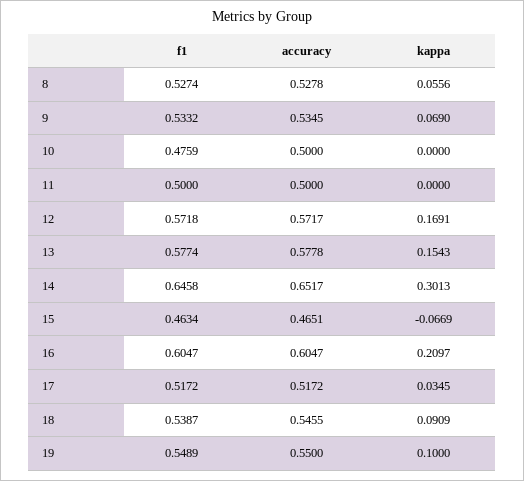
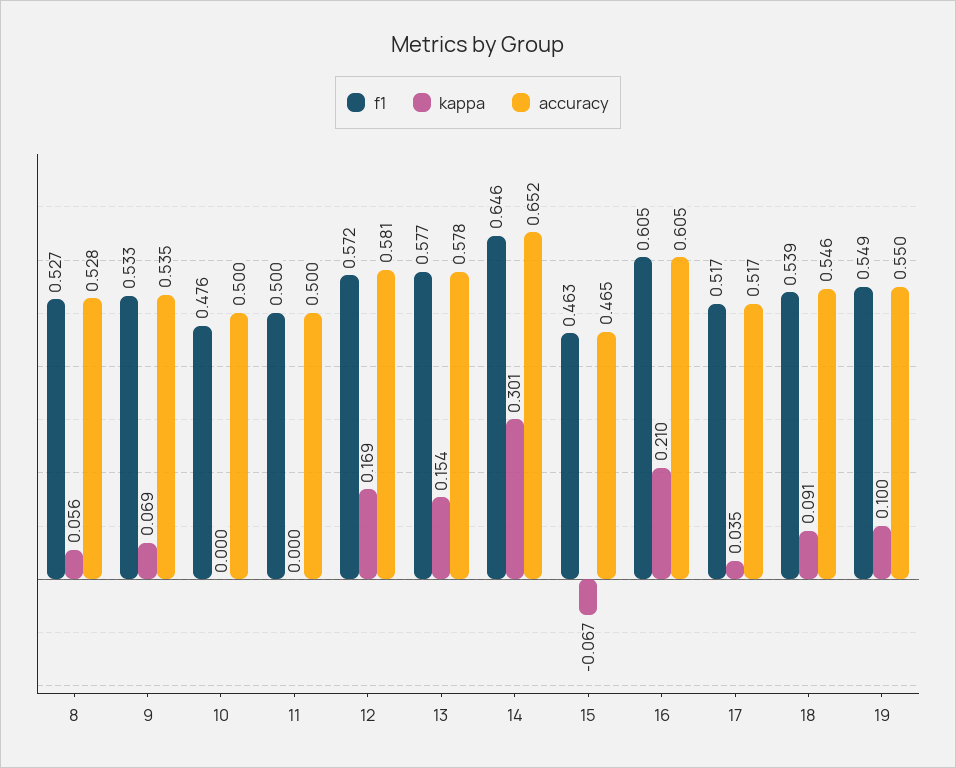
  {
    "f1": {
      "8": 0.5274,
      "9": 0.5332,
      "10": 0.4759,
      "11": 0.5,
      "12": 0.5718,
      "13": 0.5774,
      "14": 0.6458,
      "15": 0.4634,
      "16": 0.6047,
      "17": 0.5172,
      "18": 0.5387,
      "19": 0.5489
    },
    "accuracy": {
      "8": 0.5278,
      "9": 0.5345,
      "10": 0.5,
      "11": 0.5,
-     "12": 0.5717,
+     "12": 0.581,
      "13": 0.5778,
      "14": 0.6517,
      "15": 0.4651,
      "16": 0.6047,
      "17": 0.5172,
      "18": 0.5455,
      "19": 0.55
    },
    "kappa": {
      "8": 0.0556,
      "9": 0.069,
      "10": 0,
      "11": 0,
      "12": 0.1691,
      "13": 0.1543,
      "14": 0.3013,
      "15": -0.0669,
      "16": 0.2097,
      "17": 0.0345,
      "18": 0.0909,
      "19": 0.1
    }
  }

